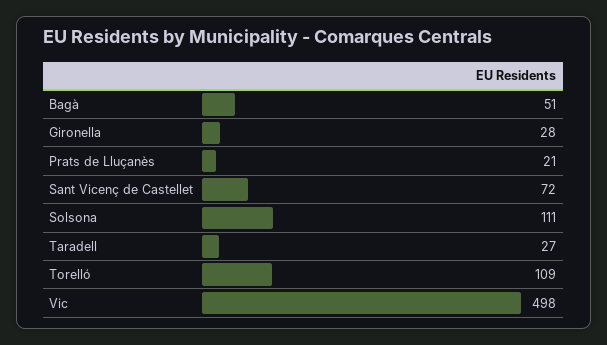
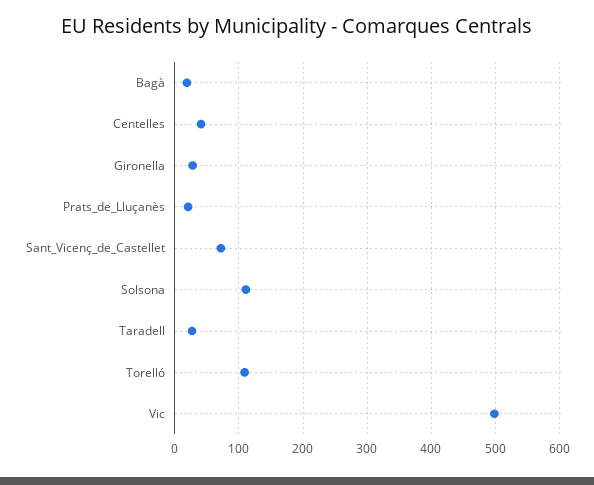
  {
-   "Bagà": 51,
+   "Bagà": 20,
    "Gironella": 28,
    "Prats de Lluçanès": 21,
    "Sant Vicenç de Castellet": 72,
    "Solsona": 111,
    "Taradell": 27,
    "Torelló": 109,
-   "Vic": 498
+   "Vic": 498,
+   "Centelles": 40
  }

